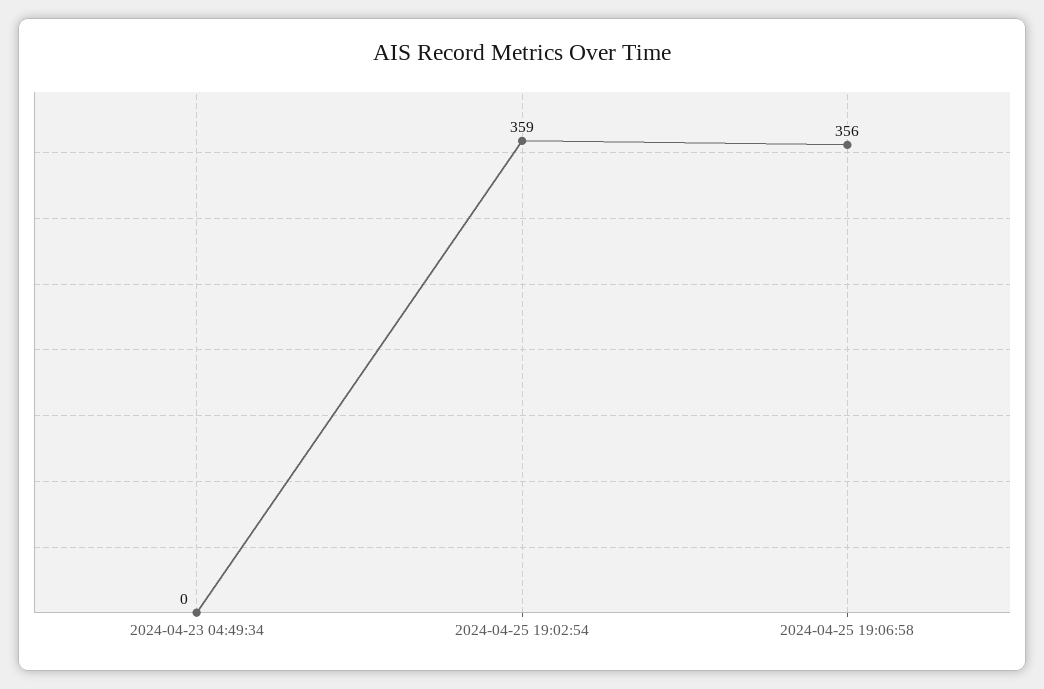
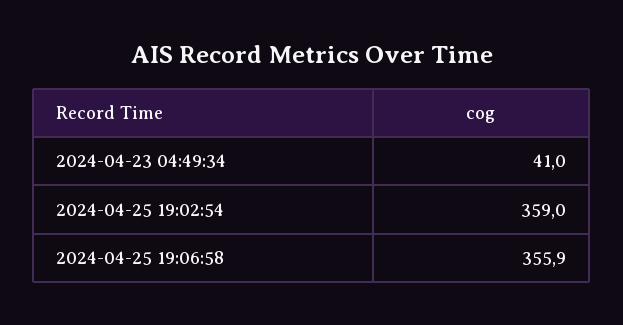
  {
-   "2024-04-23 04:49:34": 0,
+   "2024-04-23 04:49:34": 41,
    "2024-04-25 19:02:54": 359,
    "2024-04-25 19:06:58": 355.9
  }

